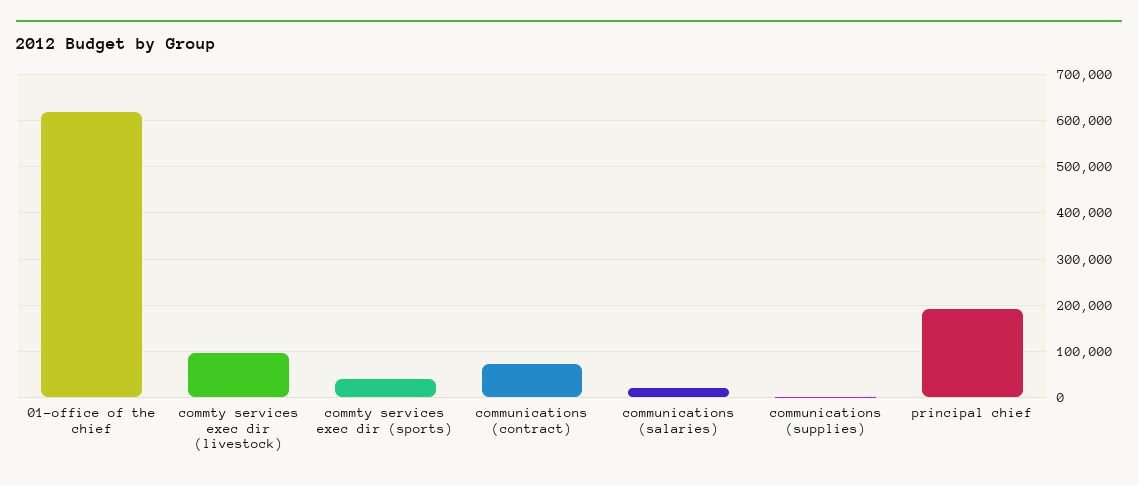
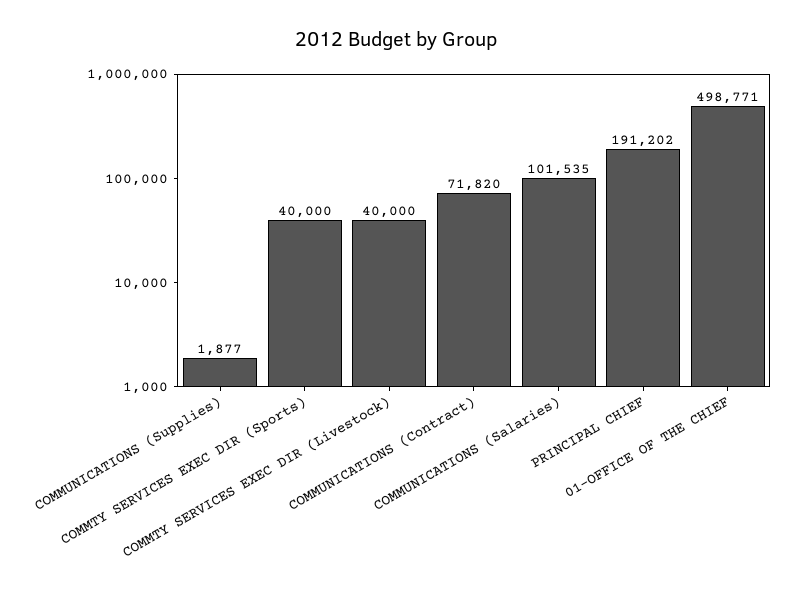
  {
-   "01-office of the chief": 620000,
+   "01-office of the chief": 498771,
-   "commty services exec dir (livestock)": 100000,
+   "commty services exec dir (livestock)": 40000,
    "commty services exec dir (sports)": 40000,
    "communications (contract)": 71820,
-   "communications (salaries)": 20000,
+   "communications (salaries)": 101535,
    "communications (supplies)": 1877,
    "principal chief": 191202
  }

